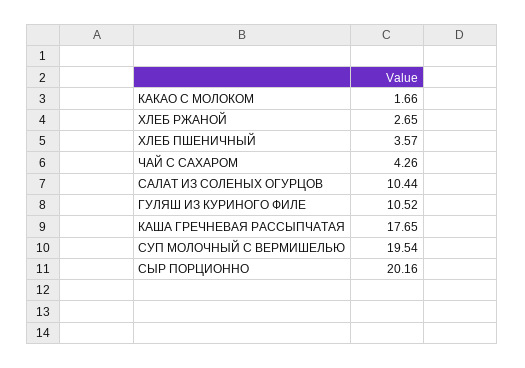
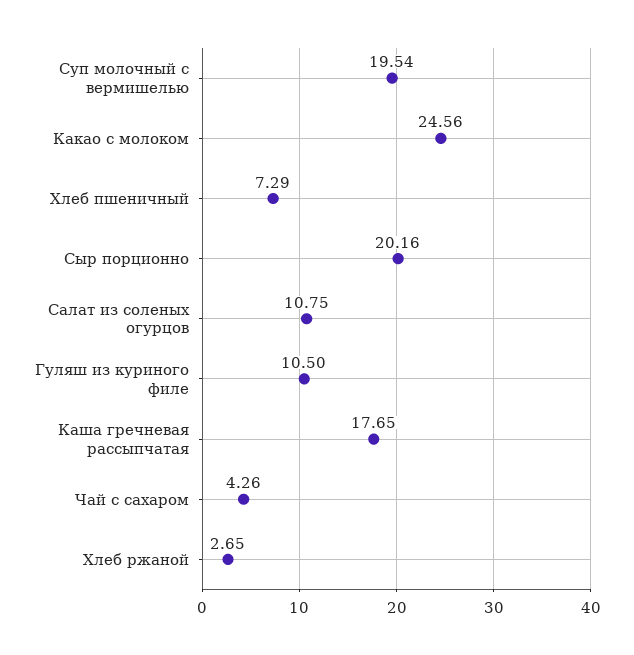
  {
-   "КАКАО С МОЛОКОМ": 1.66,
+   "КАКАО С МОЛОКОМ": 24.56,
    "ХЛЕБ РЖАНОЙ": 2.65,
-   "ХЛЕБ ПШЕНИЧНЫЙ": 3.57,
+   "ХЛЕБ ПШЕНИЧНЫЙ": 7.29,
    "ЧАЙ С САХАРОМ": 4.26,
-   "САЛАТ ИЗ СОЛЕНЫХ ОГУРЦОВ": 10.44,
+   "САЛАТ ИЗ СОЛЕНЫХ ОГУРЦОВ": 10.75,
-   "ГУЛЯШ ИЗ КУРИНОГО ФИЛЕ": 10.52,
+   "ГУЛЯШ ИЗ КУРИНОГО ФИЛЕ": 10.5,
    "КАША ГРЕЧНЕВАЯ РАССЫПЧАТАЯ": 17.65,
    "СУП МОЛОЧНЫЙ С ВЕРМИШЕЛЬЮ": 19.54,
    "СЫР ПОРЦИОННО": 20.16
  }

